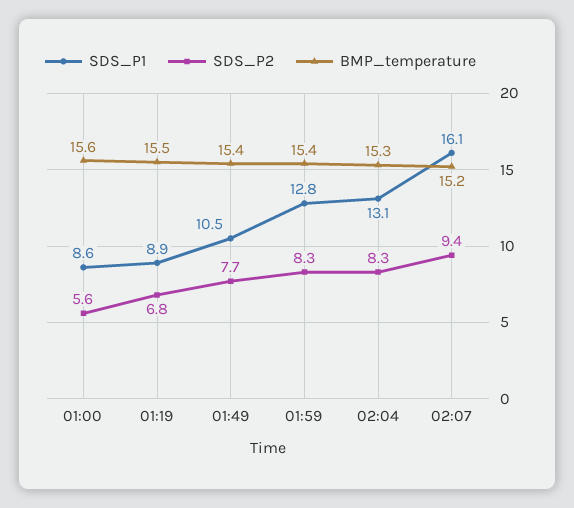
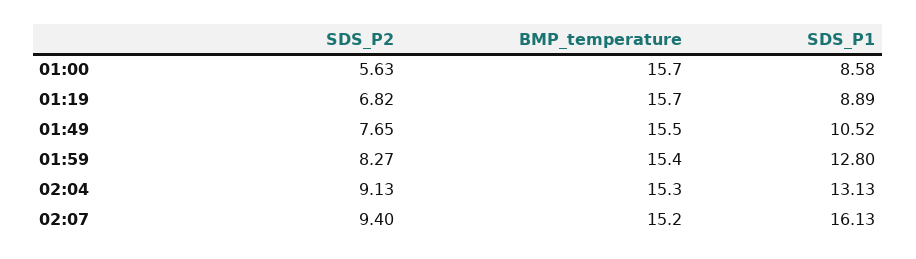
  {
    "SDS_P1": {
      "01:00": 8.58,
      "01:19": 8.89,
      "01:49": 10.52,
      "01:59": 12.8,
      "02:04": 13.13,
      "02:07": 16.13
    },
    "SDS_P2": {
      "01:00": 5.63,
      "01:19": 6.82,
      "01:49": 7.65,
      "01:59": 8.27,
-     "02:04": 8.3,
+     "02:04": 9.13,
      "02:07": 9.4
    },
    "BMP_temperature": {
-     "01:00": 15.6,
+     "01:00": 15.7,
-     "01:19": 15.5,
+     "01:19": 15.7,
-     "01:49": 15.4,
+     "01:49": 15.5,
      "01:59": 15.4,
      "02:04": 15.3,
      "02:07": 15.2
    }
  }

